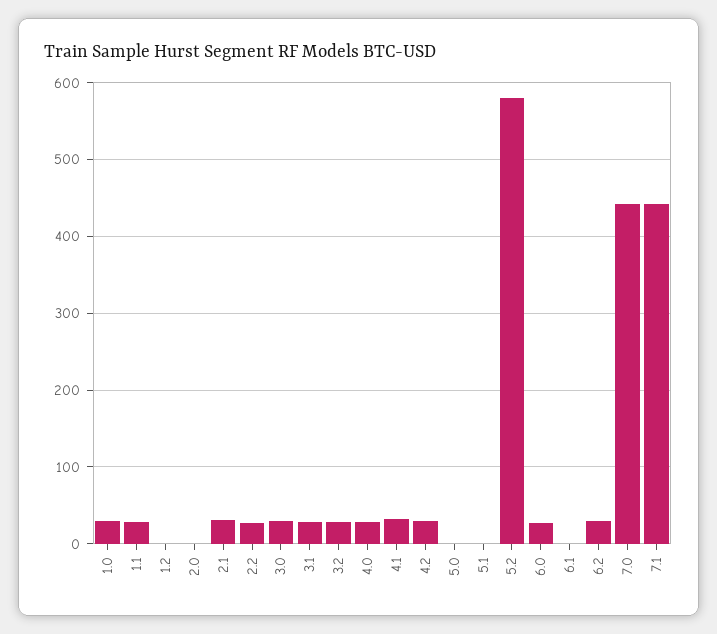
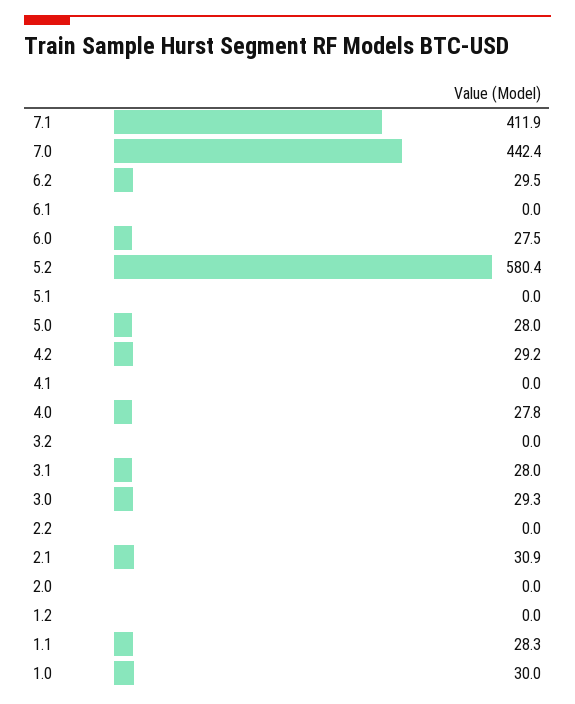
  {
    "1.0": 30,
    "1.1": 28.3,
    "1.2": 0,
    "2.0": 0,
    "2.1": 30.9,
-   "2.2": 30,
+   "2.2": 0,
    "3.0": 29.3,
    "3.1": 28,
-   "3.2": 30,
+   "3.2": 0,
    "4.0": 27.8,
-   "4.1": 30,
+   "4.1": 0,
    "4.2": 29.2,
-   "5.0": 0,
+   "5.0": 28,
    "5.1": 0,
    "5.2": 580.4,
    "6.0": 27.5,
    "6.1": 0,
    "6.2": 29.5,
    "7.0": 442.4,
-   "7.1": 440
+   "7.1": 411.9
  }

